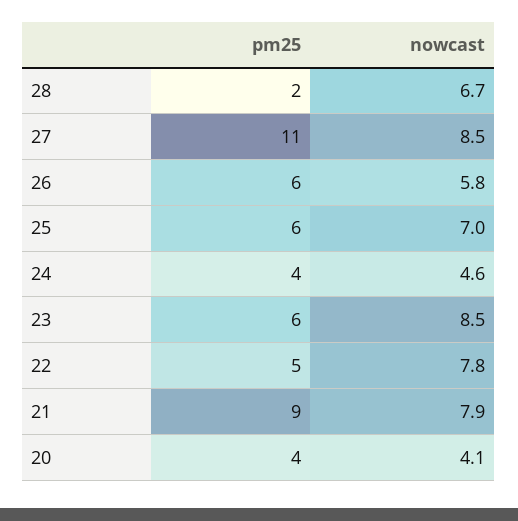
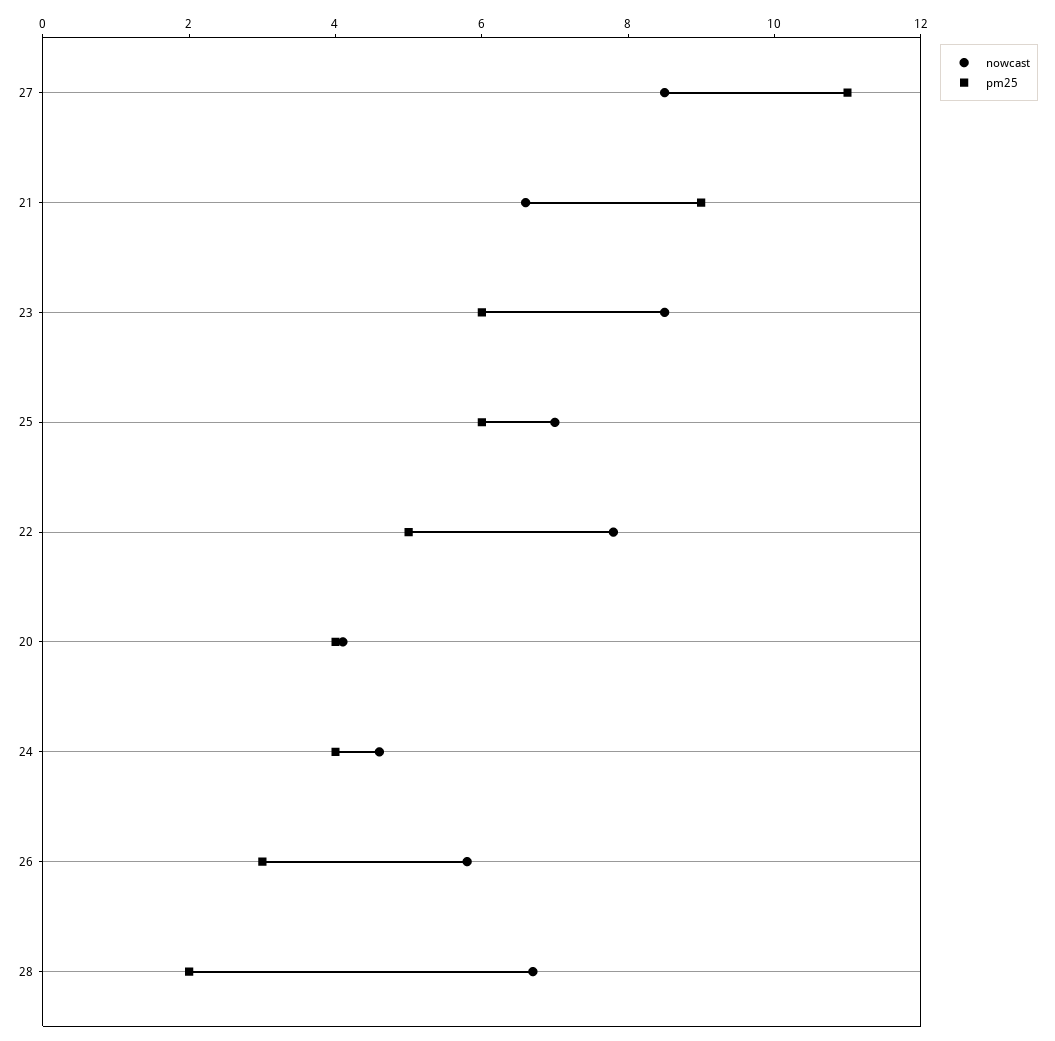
  {
    "pm25": {
      "28": 2,
      "27": 11,
-     "26": 6,
+     "26": 3,
      "25": 6,
      "24": 4,
      "23": 6,
      "22": 5,
      "21": 9,
      "20": 4
    },
    "nowcast": {
      "28": 6.7,
      "27": 8.5,
      "26": 5.8,
      "25": 7,
      "24": 4.6,
      "23": 8.5,
      "22": 7.8,
-     "21": 7.9,
+     "21": 6.5,
      "20": 4.1
    }
  }

